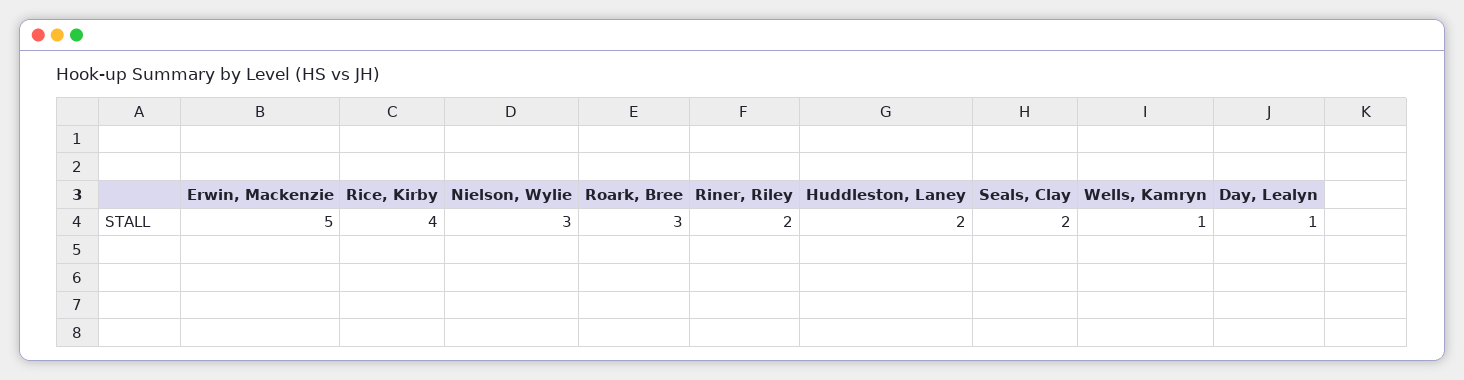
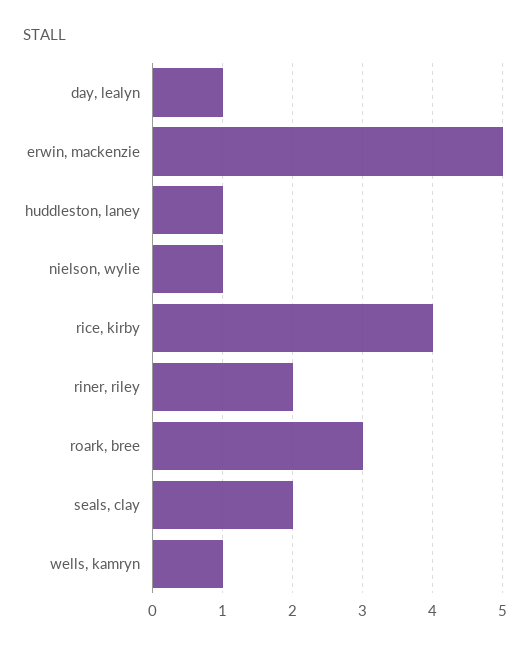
  {
    "Erwin, Mackenzie": 5,
    "Rice, Kirby": 4,
-   "Nielson, Wylie": 3,
+   "Nielson, Wylie": 1,
    "Roark, Bree": 3,
    "Riner, Riley": 2,
-   "Huddleston, Laney": 2,
+   "Huddleston, Laney": 1,
    "Seals, Clay": 2,
    "Wells, Kamryn": 1,
    "Day, Lealyn": 1
  }

